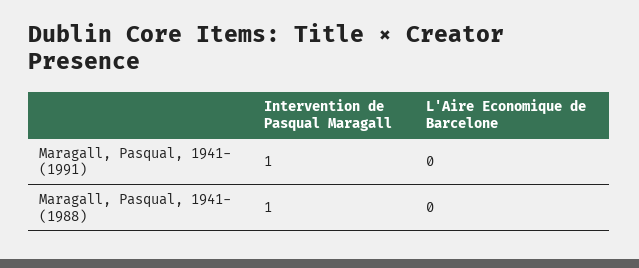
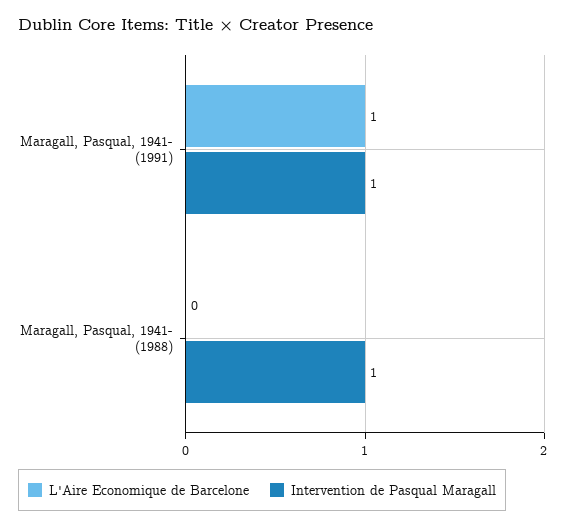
  {
    "Intervention de Pasqual Maragall": {
      "Maragall, Pasqual, 1941- (1991)": 1,
      "Maragall, Pasqual, 1941- (1988)": 1
    },
    "L'Aire Economique de Barcelone": {
-     "Maragall, Pasqual, 1941- (1991)": 0,
+     "Maragall, Pasqual, 1941- (1991)": 1,
      "Maragall, Pasqual, 1941- (1988)": 0
    }
  }

